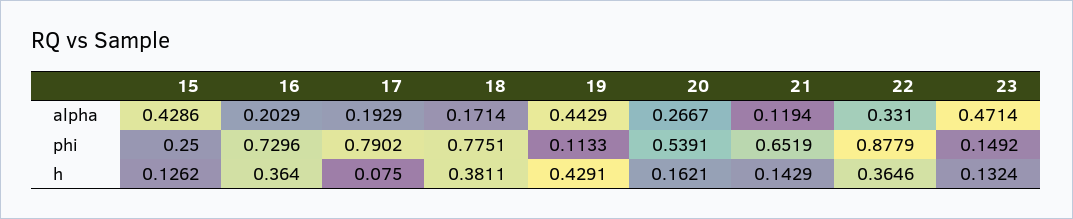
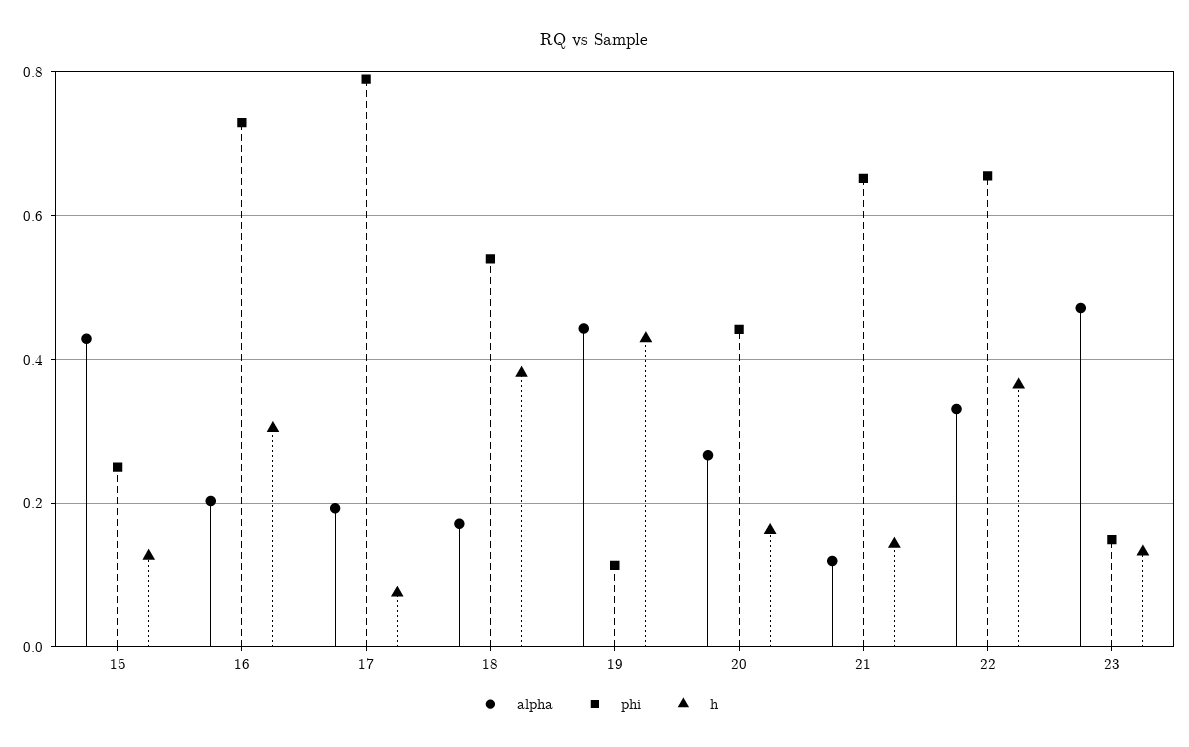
  {
    "alpha": {
      "15": 0.4286,
      "16": 0.2029,
      "17": 0.1929,
      "18": 0.1714,
      "19": 0.4429,
      "20": 0.2667,
      "21": 0.1194,
      "22": 0.331,
      "23": 0.4714
    },
    "phi": {
      "15": 0.25,
      "16": 0.7296,
      "17": 0.7902,
-     "18": 0.7751,
+     "18": 0.54,
      "19": 0.1133,
-     "20": 0.5391,
+     "20": 0.44,
      "21": 0.6519,
-     "22": 0.8779,
+     "22": 0.66,
      "23": 0.1492
    },
    "h": {
      "15": 0.1262,
-     "16": 0.364,
+     "16": 0.3,
      "17": 0.075,
      "18": 0.3811,
      "19": 0.4291,
      "20": 0.1621,
      "21": 0.1429,
      "22": 0.3646,
      "23": 0.1324
    }
  }

